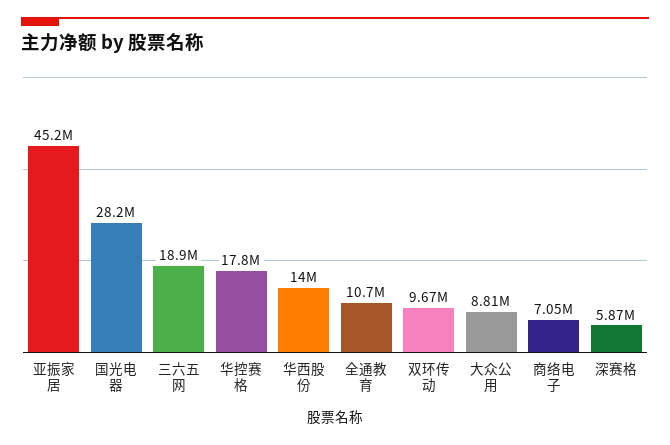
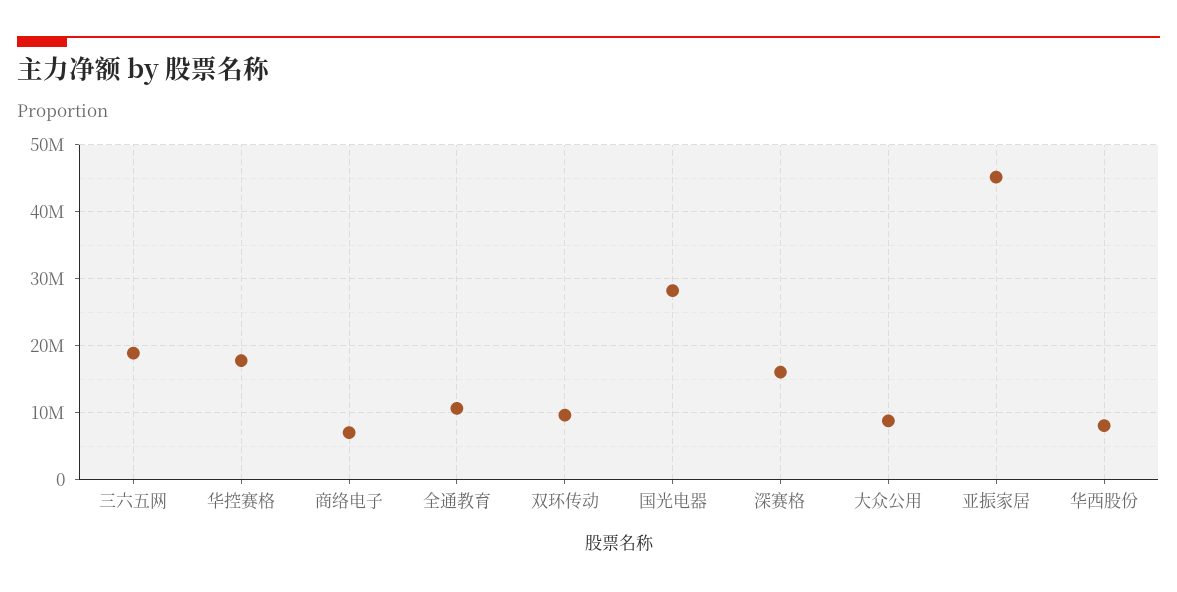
  {
    "亚振家居": 45200000,
    "国光电器": 28200000,
    "三六五网": 18900000,
    "华控赛格": 17800000,
-   "华西股份": 14000000,
+   "华西股份": 8000000,
    "全通教育": 10700000,
    "双环传动": 9670000,
    "大众公用": 8810000,
    "商络电子": 7050000,
-   "深赛格": 5870000
+   "深赛格": 16000000
  }

